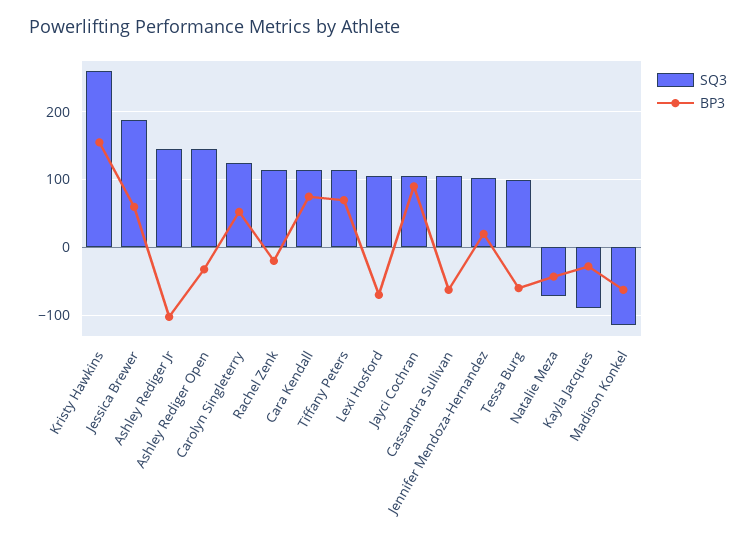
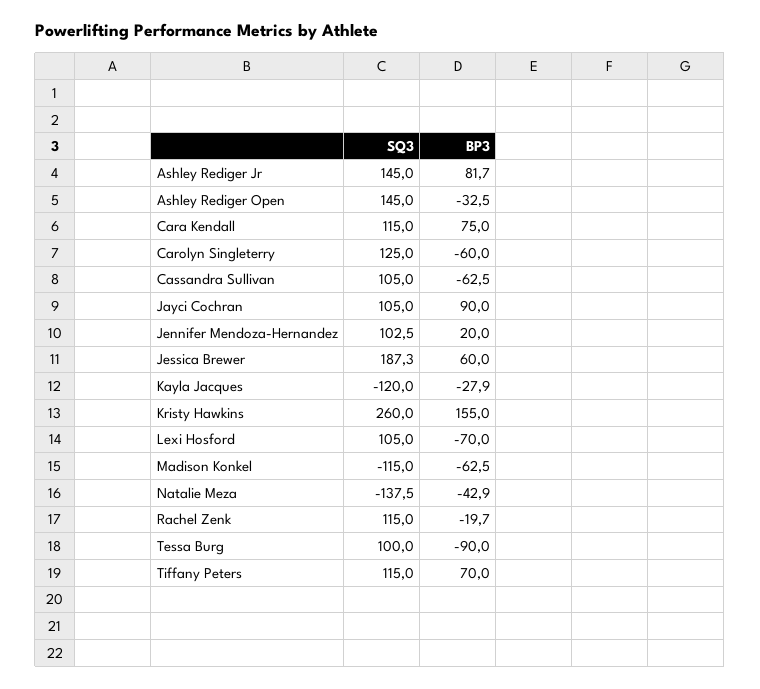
  {
    "SQ3": {
      "Kristy Hawkins": 260,
      "Jessica Brewer": 187.3,
      "Ashley Rediger Jr": 145,
      "Ashley Rediger Open": 145,
      "Carolyn Singleterry": 125,
      "Rachel Zenk": 115,
      "Cara Kendall": 115,
      "Tiffany Peters": 115,
      "Lexi Hosford": 105,
      "Jayci Cochran": 105,
      "Cassandra Sullivan": 105,
      "Jennifer Mendoza-Hernandez": 102.5,
      "Tessa Burg": 100,
-     "Natalie Meza": -70,
+     "Natalie Meza": -137.5,
-     "Kayla Jacques": -90,
+     "Kayla Jacques": -120,
      "Madison Konkel": -115
    },
    "BP3": {
      "Kristy Hawkins": 155,
      "Jessica Brewer": 60,
-     "Ashley Rediger Jr": -100,
+     "Ashley Rediger Jr": 81.7,
      "Ashley Rediger Open": -32.5,
-     "Carolyn Singleterry": 50,
+     "Carolyn Singleterry": -60,
      "Rachel Zenk": -19.7,
      "Cara Kendall": 75,
      "Tiffany Peters": 70,
      "Lexi Hosford": -70,
      "Jayci Cochran": 90,
      "Cassandra Sullivan": -62.5,
      "Jennifer Mendoza-Hernandez": 20,
-     "Tessa Burg": -60,
+     "Tessa Burg": -90,
      "Natalie Meza": -42.9,
      "Kayla Jacques": -27.9,
      "Madison Konkel": -62.5
    }
  }

